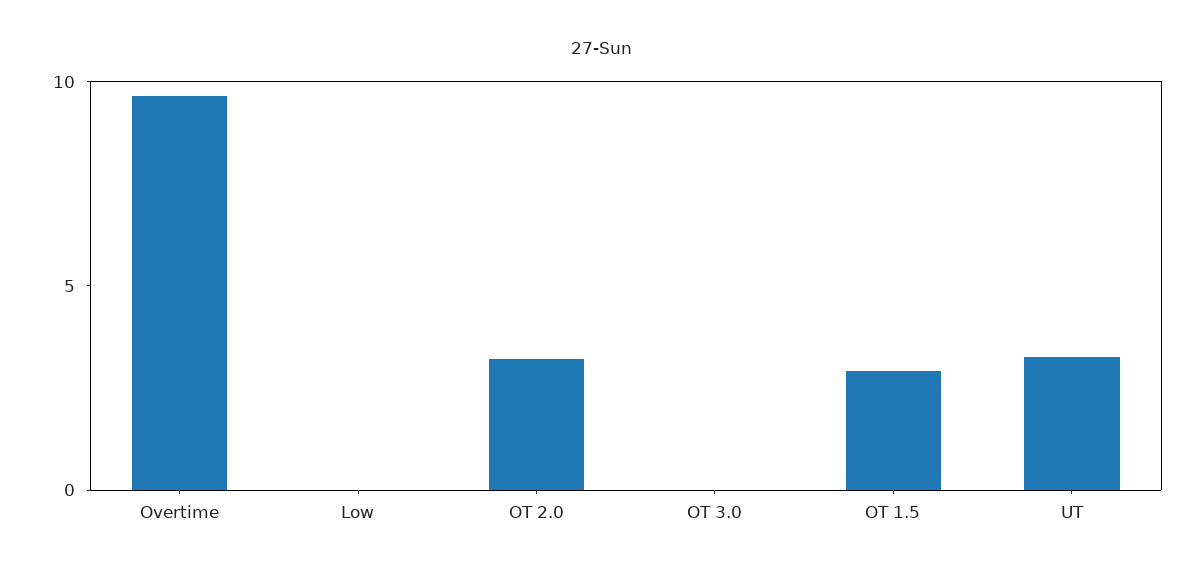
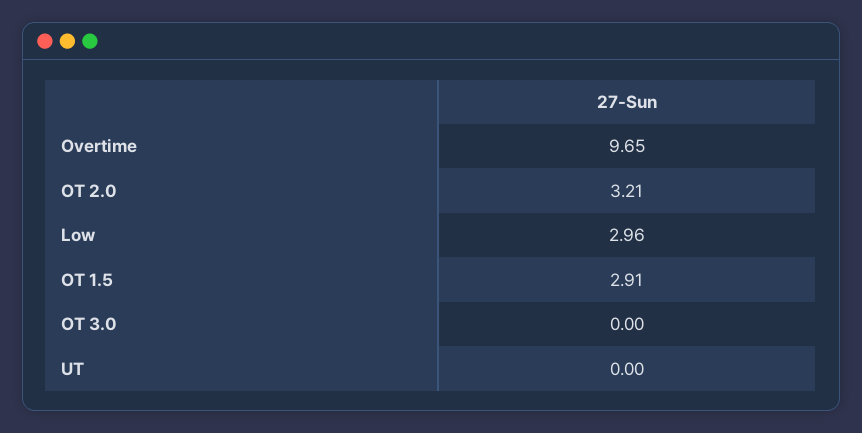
  {
    "Overtime": 9.65,
-   "Low": 0,
+   "Low": 2.96,
    "OT 2.0": 3.21,
    "OT 3.0": 0,
    "OT 1.5": 2.91,
-   "UT": 3
+   "UT": 0
  }

